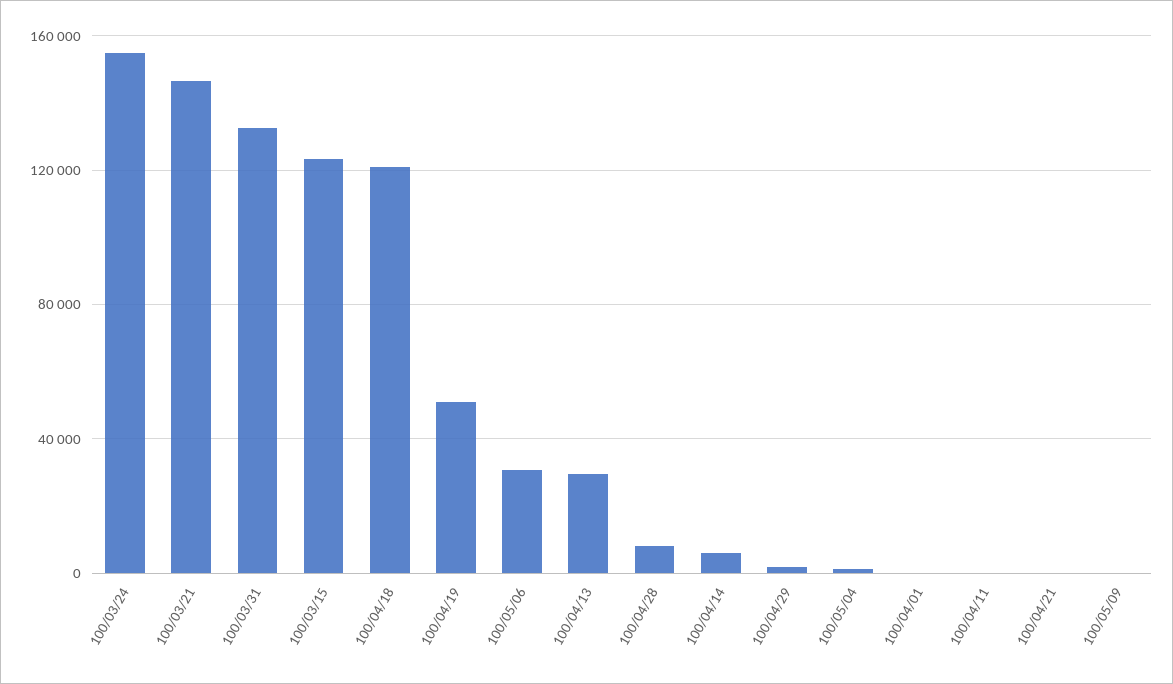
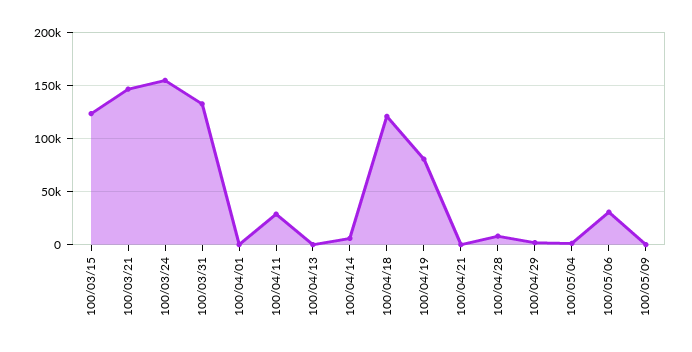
  {
    "100/03/24": 155000,
    "100/03/21": 145000,
    "100/03/31": 135000,
    "100/03/15": 125000,
    "100/04/18": 120000,
-   "100/04/19": 50000,
+   "100/04/19": 80000,
    "100/05/06": 30000,
-   "100/04/13": 30000,
+   "100/04/13": 0,
    "100/04/28": 10000,
    "100/04/14": 5000,
    "100/04/29": 0,
    "100/05/04": 0,
    "100/04/01": 0,
-   "100/04/11": 0,
+   "100/04/11": 30000,
    "100/04/21": 0,
    "100/05/09": 0
  }

